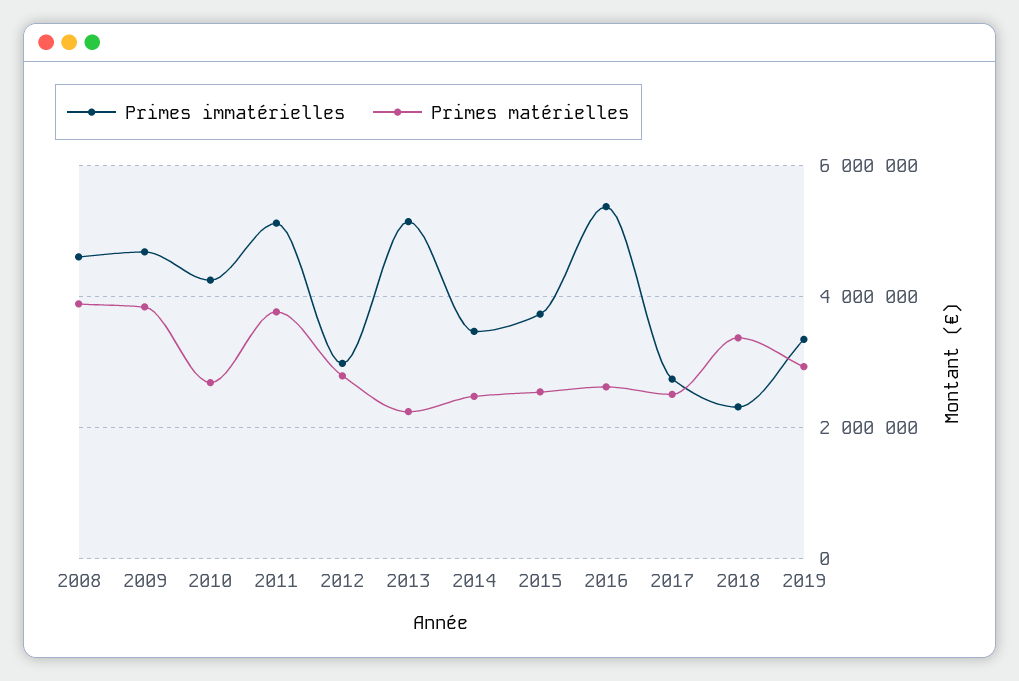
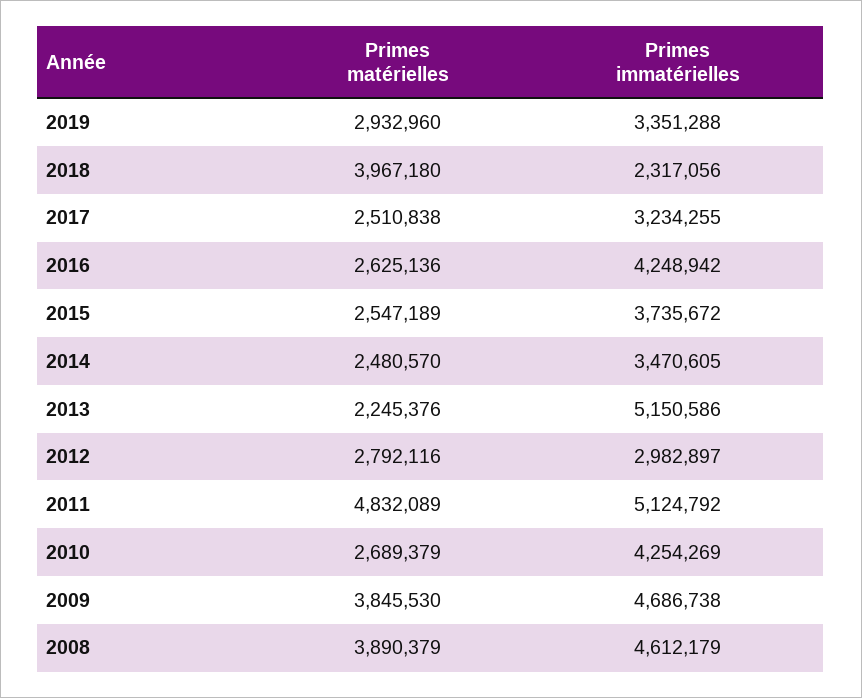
  {
    "Primes immatérielles": {
      "2008": 4612179,
      "2009": 4686738,
      "2010": 4254269,
      "2011": 5124792,
      "2012": 2982897,
      "2013": 5150586,
      "2014": 3470605,
      "2015": 3735672,
-     "2016": 5400000,
+     "2016": 4248942,
-     "2017": 2800000,
+     "2017": 3234255,
      "2018": 2317056,
      "2019": 3351288
    },
    "Primes matérielles": {
      "2008": 3890379,
      "2009": 3845530,
      "2010": 2689379,
-     "2011": 3800000,
+     "2011": 4832089,
      "2012": 2792116,
      "2013": 2245376,
      "2014": 2480570,
      "2015": 2547189,
      "2016": 2625136,
      "2017": 2510838,
-     "2018": 3400000,
+     "2018": 3967180,
      "2019": 2932960
    }
  }

